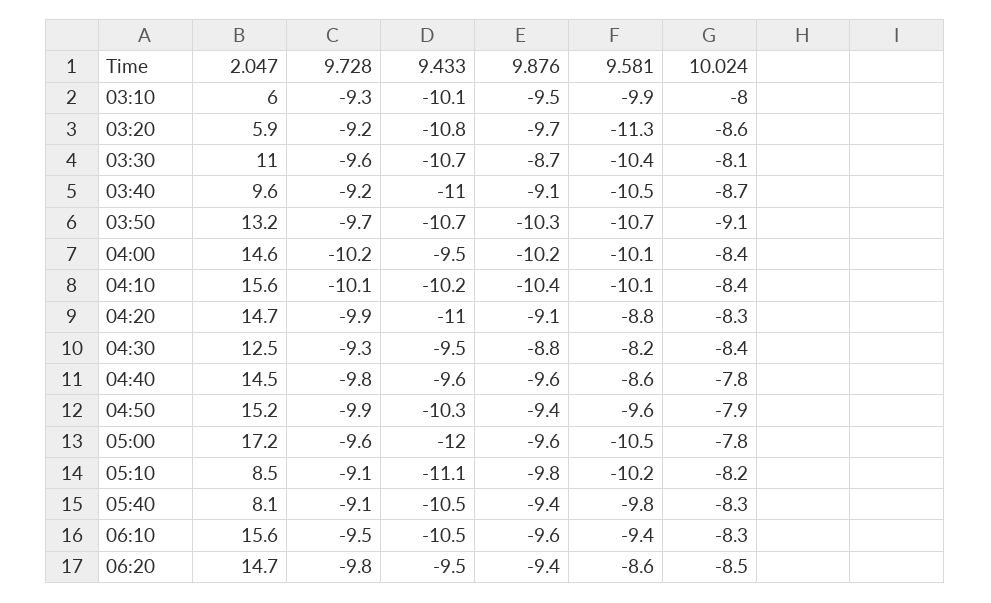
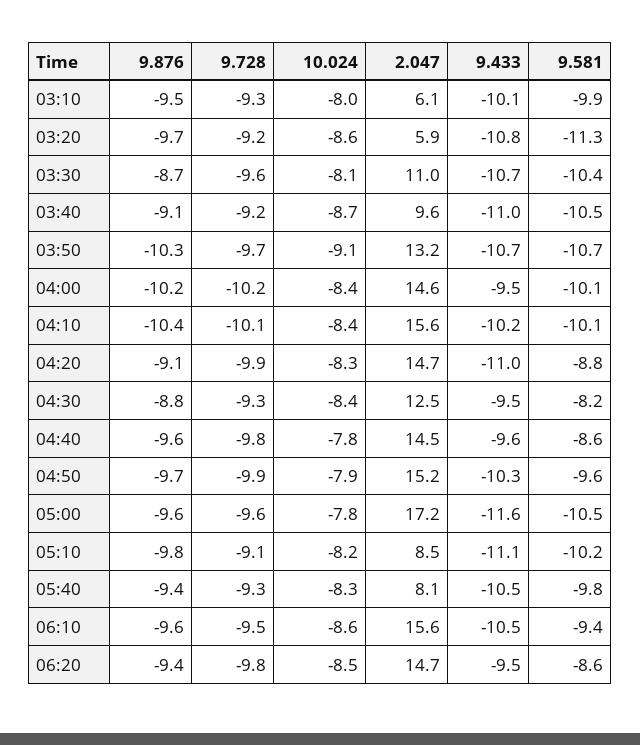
  {
    "2.047": {
-     "03:10": 6,
+     "03:10": 6.1,
      "03:20": 5.9,
      "03:30": 11,
      "03:40": 9.6,
      "03:50": 13.2,
      "04:00": 14.6,
      "04:10": 15.6,
      "04:20": 14.7,
      "04:30": 12.5,
      "04:40": 14.5,
      "04:50": 15.2,
      "05:00": 17.2,
      "05:10": 8.5,
      "05:40": 8.1,
      "06:10": 15.6,
      "06:20": 14.7
    },
    "9.728": {
      "03:10": -9.3,
      "03:20": -9.2,
      "03:30": -9.6,
      "03:40": -9.2,
      "03:50": -9.7,
      "04:00": -10.2,
      "04:10": -10.1,
      "04:20": -9.9,
      "04:30": -9.3,
      "04:40": -9.8,
      "04:50": -9.9,
      "05:00": -9.6,
      "05:10": -9.1,
-     "05:40": -9.1,
+     "05:40": -9.3,
      "06:10": -9.5,
      "06:20": -9.8
    },
    "9.433": {
      "03:10": -10.1,
      "03:20": -10.8,
      "03:30": -10.7,
      "03:40": -11,
      "03:50": -10.7,
      "04:00": -9.5,
      "04:10": -10.2,
      "04:20": -11,
      "04:30": -9.5,
      "04:40": -9.6,
      "04:50": -10.3,
-     "05:00": -12,
+     "05:00": -11.6,
      "05:10": -11.1,
      "05:40": -10.5,
      "06:10": -10.5,
      "06:20": -9.5
    },
    "9.876": {
      "03:10": -9.5,
      "03:20": -9.7,
      "03:30": -8.7,
      "03:40": -9.1,
      "03:50": -10.3,
      "04:00": -10.2,
      "04:10": -10.4,
      "04:20": -9.1,
      "04:30": -8.8,
      "04:40": -9.6,
-     "04:50": -9.4,
+     "04:50": -9.7,
      "05:00": -9.6,
      "05:10": -9.8,
      "05:40": -9.4,
      "06:10": -9.6,
      "06:20": -9.4
    },
    "9.581": {
      "03:10": -9.9,
      "03:20": -11.3,
      "03:30": -10.4,
      "03:40": -10.5,
      "03:50": -10.7,
      "04:00": -10.1,
      "04:10": -10.1,
      "04:20": -8.8,
      "04:30": -8.2,
      "04:40": -8.6,
      "04:50": -9.6,
      "05:00": -10.5,
      "05:10": -10.2,
      "05:40": -9.8,
      "06:10": -9.4,
      "06:20": -8.6
    },
    "10.024": {
      "03:10": -8,
      "03:20": -8.6,
      "03:30": -8.1,
      "03:40": -8.7,
      "03:50": -9.1,
      "04:00": -8.4,
      "04:10": -8.4,
      "04:20": -8.3,
      "04:30": -8.4,
      "04:40": -7.8,
      "04:50": -7.9,
      "05:00": -7.8,
      "05:10": -8.2,
      "05:40": -8.3,
-     "06:10": -8.3,
+     "06:10": -8.6,
      "06:20": -8.5
    }
  }

